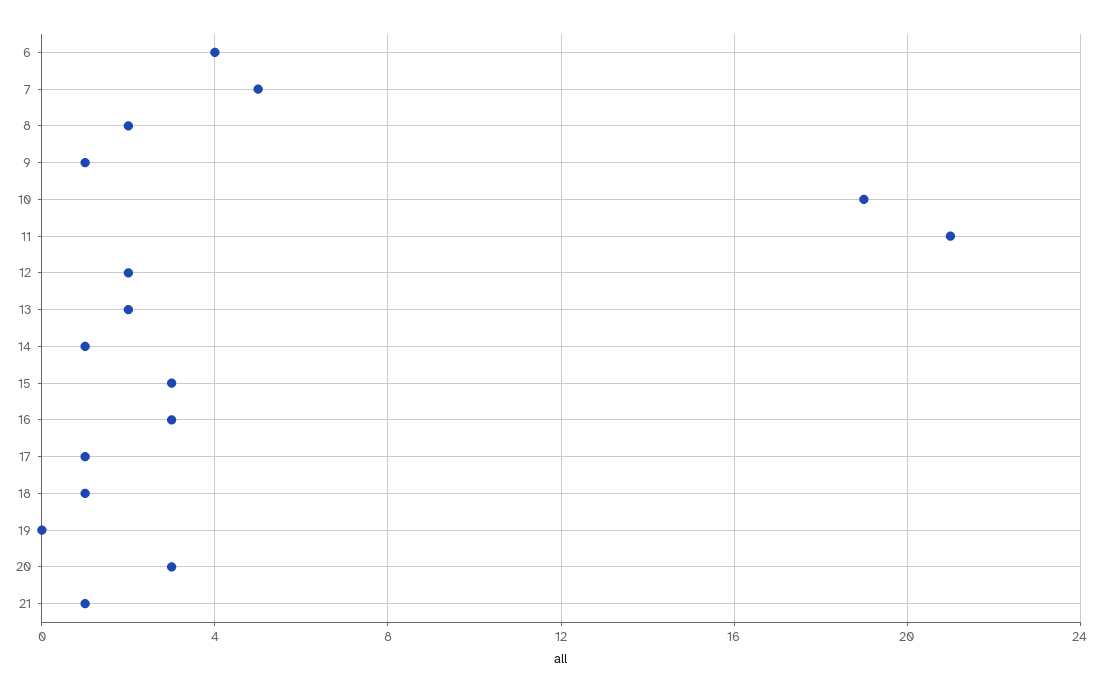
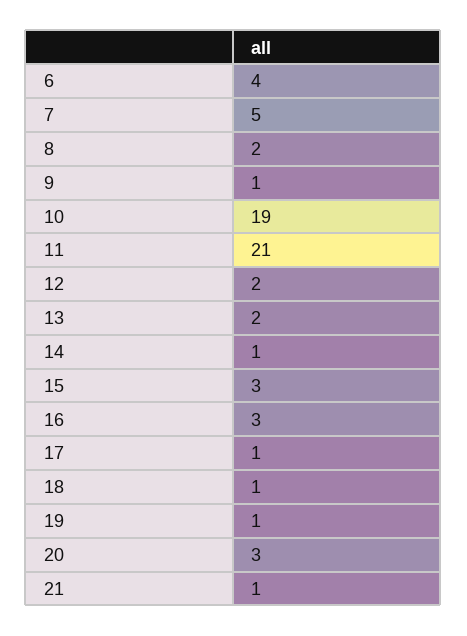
  {
    "6": 4,
    "7": 5,
    "8": 2,
    "9": 1,
    "10": 19,
    "11": 21,
    "12": 2,
    "13": 2,
    "14": 1,
    "15": 3,
    "16": 3,
    "17": 1,
    "18": 1,
-   "19": 0,
+   "19": 1,
    "20": 3,
    "21": 1
  }

